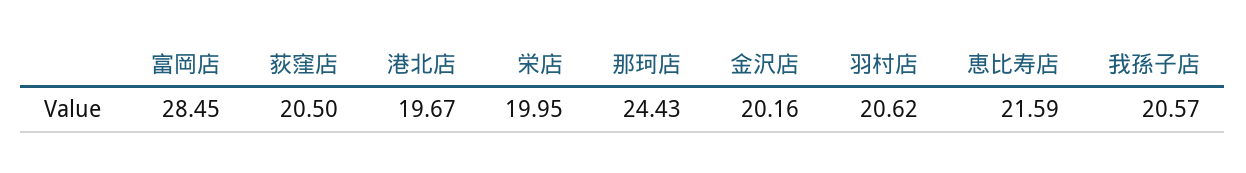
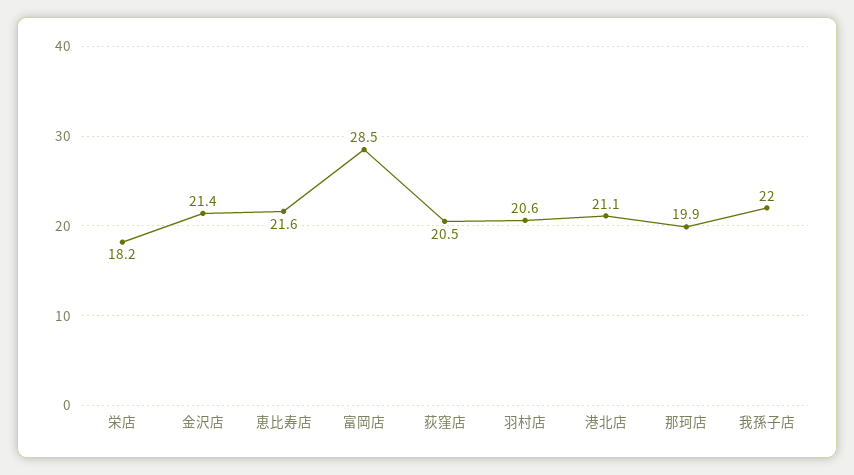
  {
    "富岡店": 28.45,
    "荻窪店": 20.5,
-   "港北店": 19.67,
+   "港北店": 21.1,
-   "栄店": 19.95,
+   "栄店": 18.2,
-   "那珂店": 24.43,
+   "那珂店": 19.9,
-   "金沢店": 20.16,
+   "金沢店": 21.4,
    "羽村店": 20.62,
    "恵比寿店": 21.59,
-   "我孫子店": 20.57
+   "我孫子店": 22
  }

